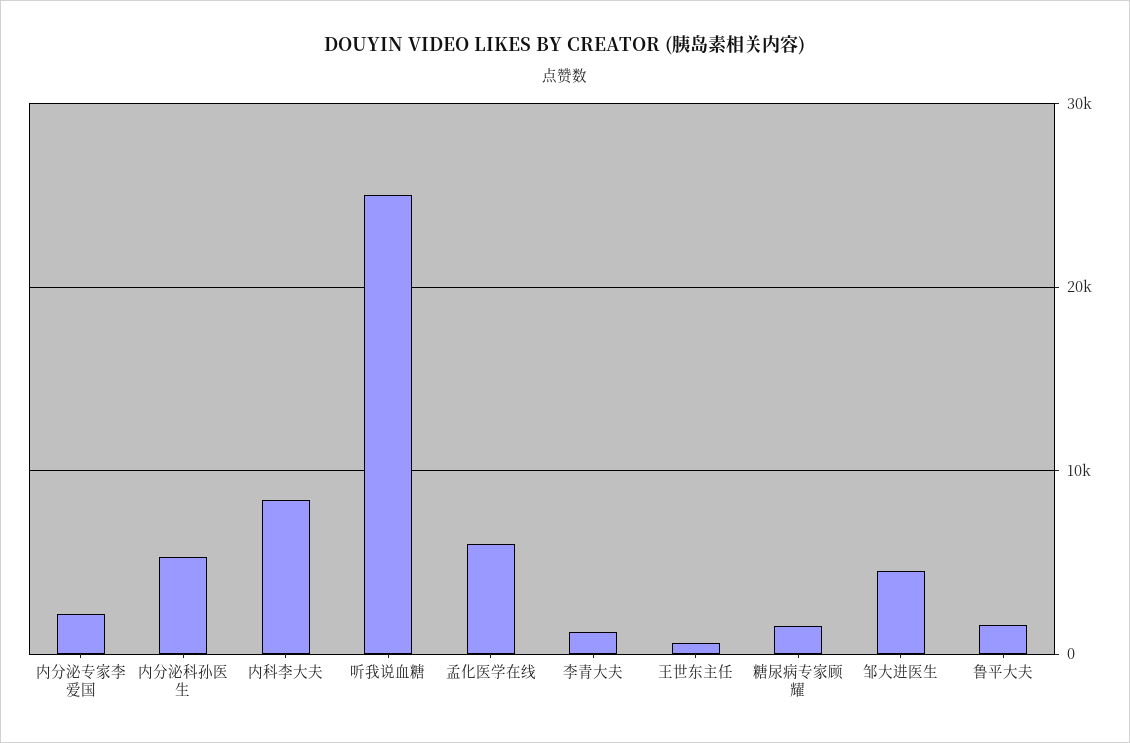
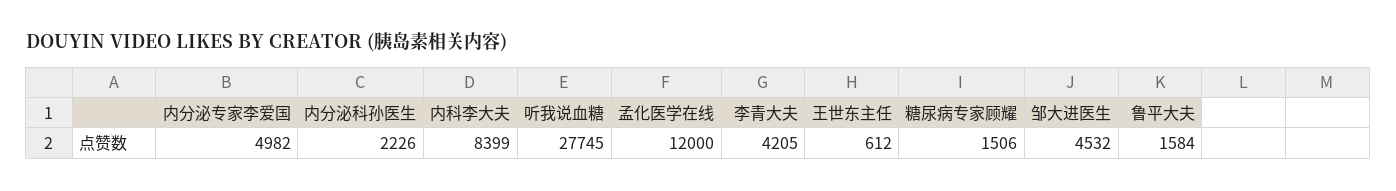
  {
-   "内分泌专家李爱国": 2000,
+   "内分泌专家李爱国": 4982,
-   "内分泌科孙医生": 5000,
+   "内分泌科孙医生": 2226,
    "内科李大夫": 8399,
-   "听我说血糖": 25000,
+   "听我说血糖": 27745,
-   "孟化医学在线": 6000,
+   "孟化医学在线": 12000,
-   "李青大夫": 1000,
+   "李青大夫": 4205,
    "王世东主任": 612,
    "糖尿病专家顾耀": 1506,
    "邹大进医生": 4532,
    "鲁平大夫": 1584
  }

